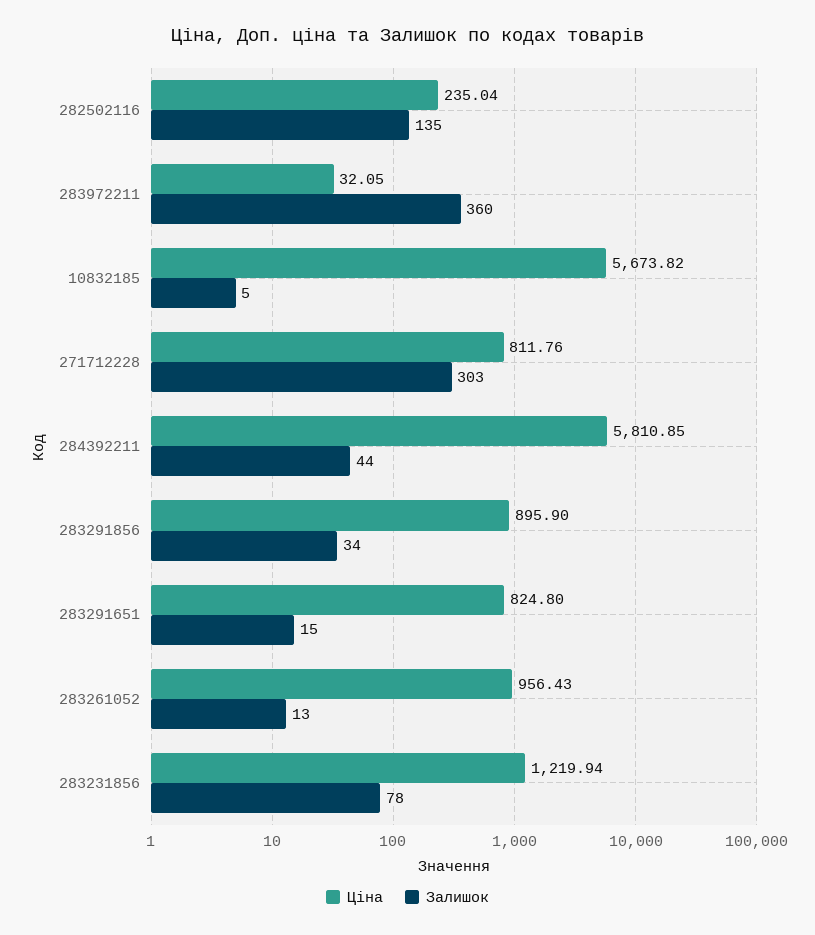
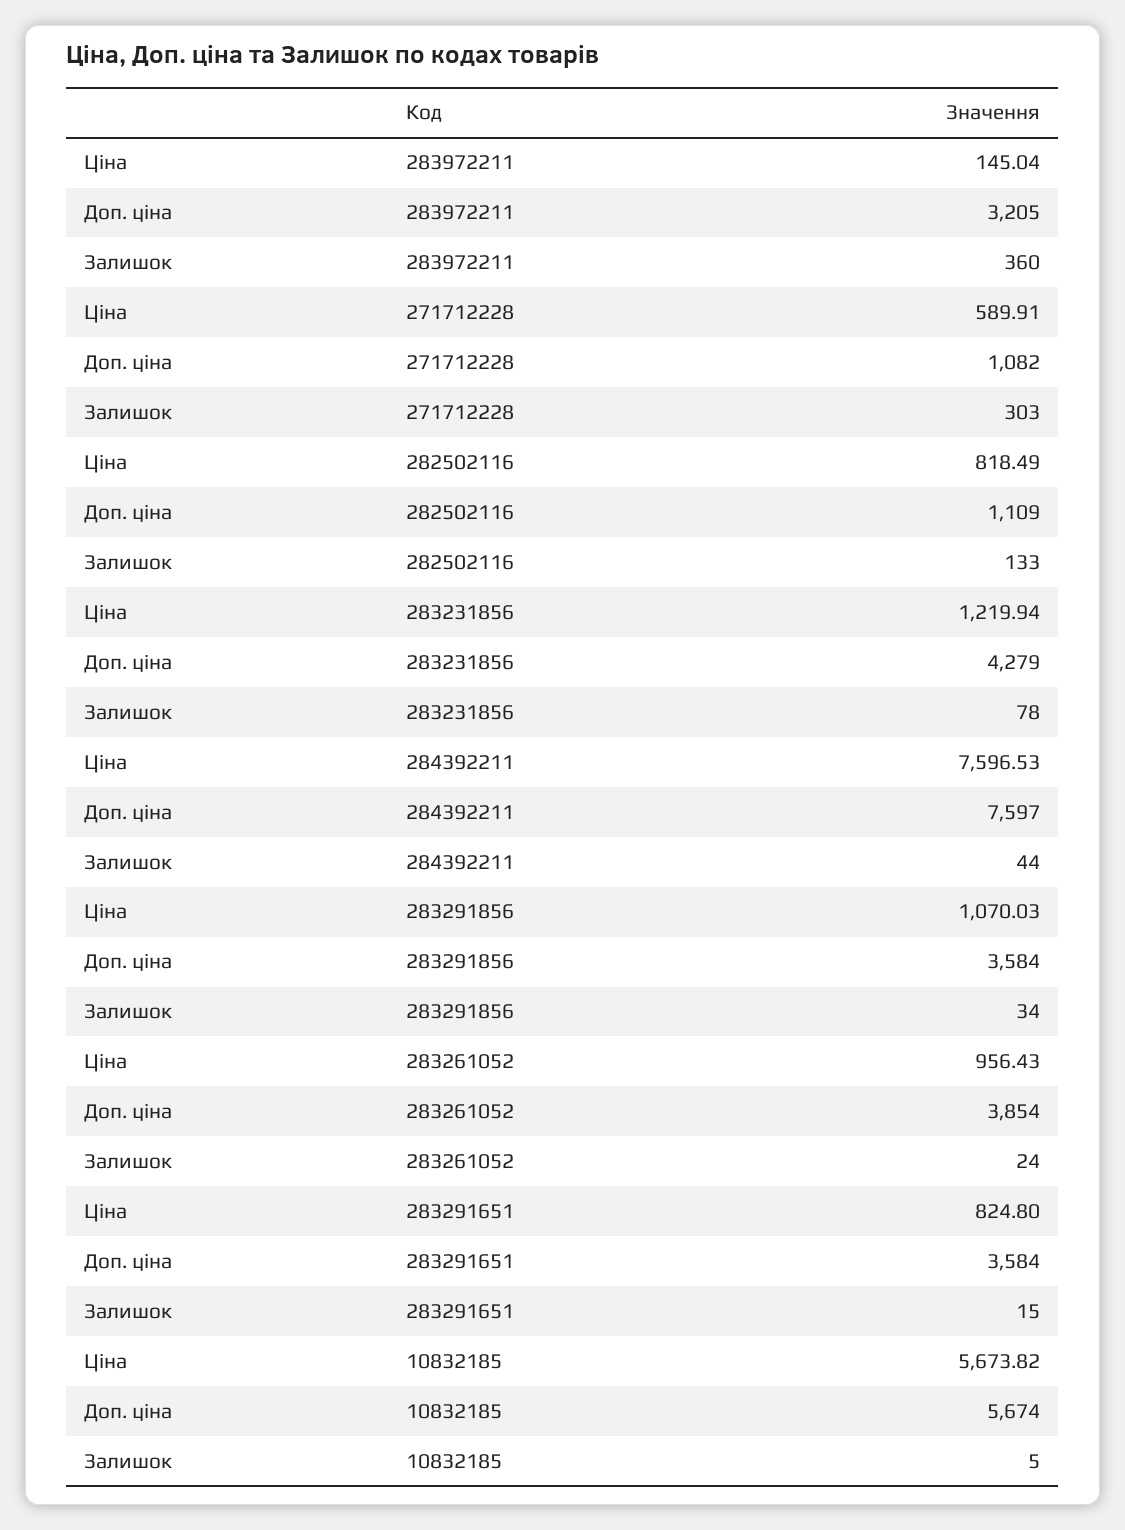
  {
    "Ціна": {
-     "282502116": 235.04,
+     "282502116": 818.49,
-     "283972211": 32.05,
+     "283972211": 145.04,
      "10832185": 5673.82,
-     "271712228": 811.76,
+     "271712228": 589.91,
-     "284392211": 5810.85,
+     "284392211": 7596.53,
-     "283291856": 895.9,
+     "283291856": 1070.03,
      "283291651": 824.8,
      "283261052": 956.43,
      "283231856": 1219.94
    },
    "Залишок": {
-     "282502116": 135,
+     "282502116": 133,
      "283972211": 360,
      "10832185": 5,
      "271712228": 303,
      "284392211": 44,
      "283291856": 34,
      "283291651": 15,
-     "283261052": 13,
+     "283261052": 24,
      "283231856": 78
-   }
+   },
+   "Доп. ціна": {
+     "283972211": 3205,
+     "271712228": 1082,
+     "282502116": 1109,
+     "283231856": 4279,
+     "284392211": 7597,
+     "283291856": 3584,
+     "283261052": 3854,
+     "283291651": 3584,
+     "10832185": 5674
+   }
  }

